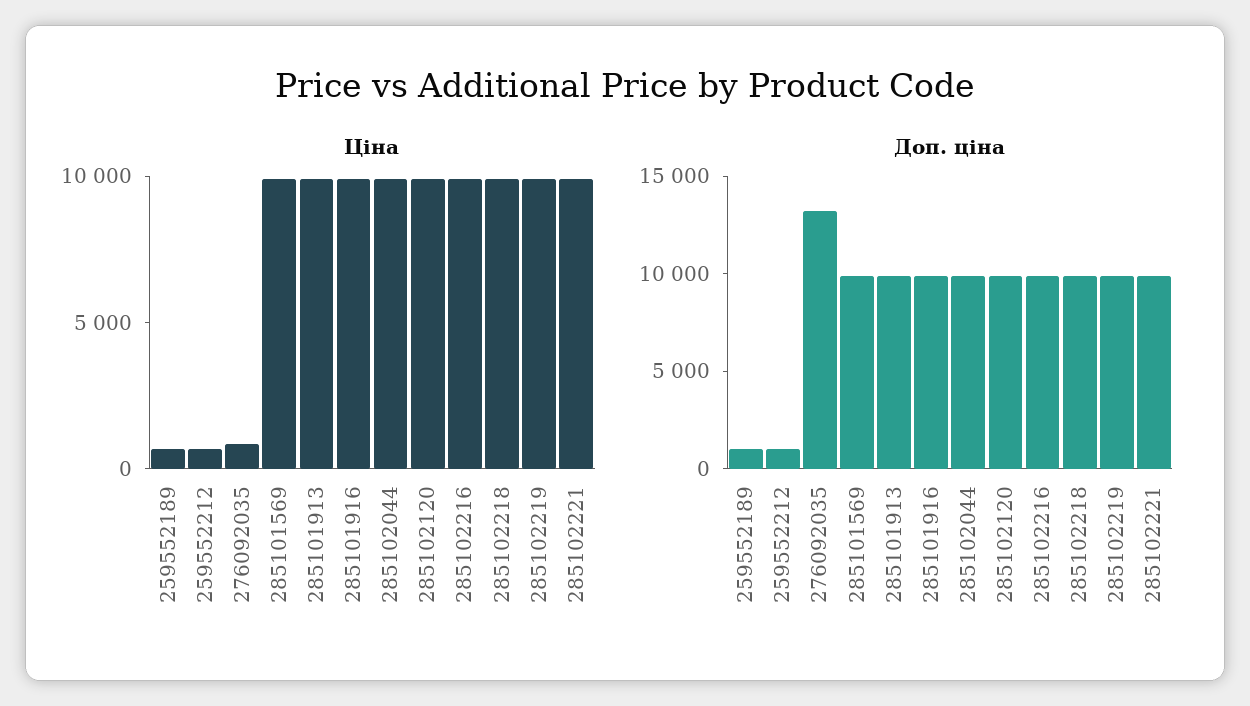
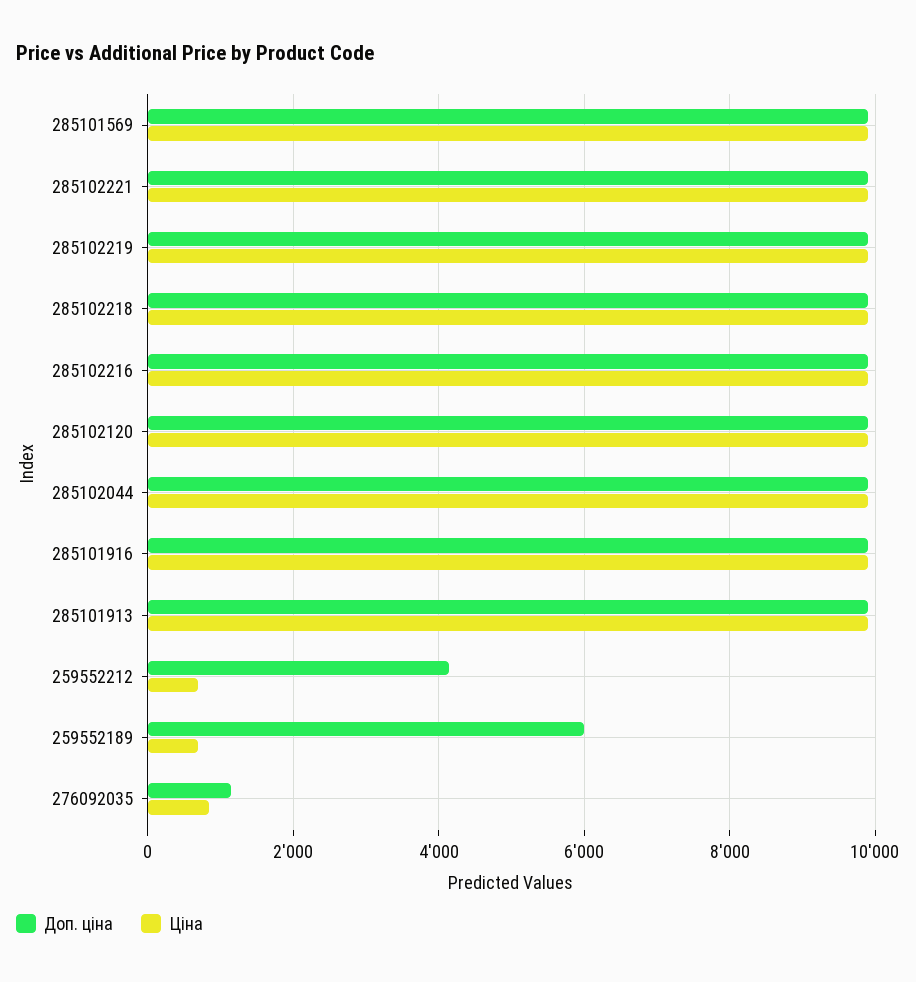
  {
    "Ціна": {
      "259552189": 600,
      "259552212": 600,
      "276092035": 800,
      "285101569": 10000,
      "285101913": 10000,
      "285101916": 10000,
      "285102044": 10000,
      "285102120": 10000,
      "285102216": 10000,
      "285102218": 10000,
      "285102219": 10000,
      "285102221": 10000
    },
    "Доп. ціна": {
-     "259552189": 1000,
+     "259552189": 6000,
-     "259552212": 1000,
+     "259552212": 4200,
-     "276092035": 13000,
+     "276092035": 1200,
      "285101569": 10000,
      "285101913": 10000,
      "285101916": 10000,
      "285102044": 10000,
      "285102120": 10000,
      "285102216": 10000,
      "285102218": 10000,
      "285102219": 10000,
      "285102221": 10000
    }
  }

